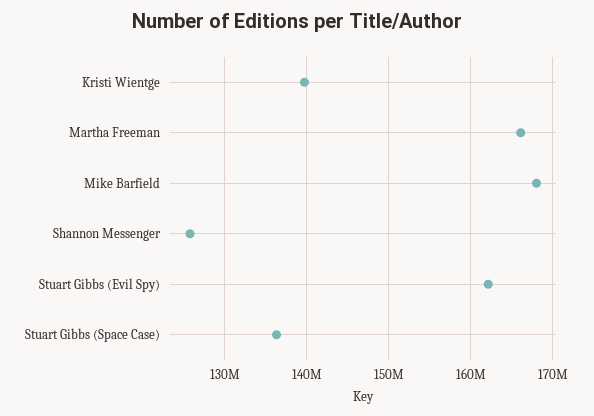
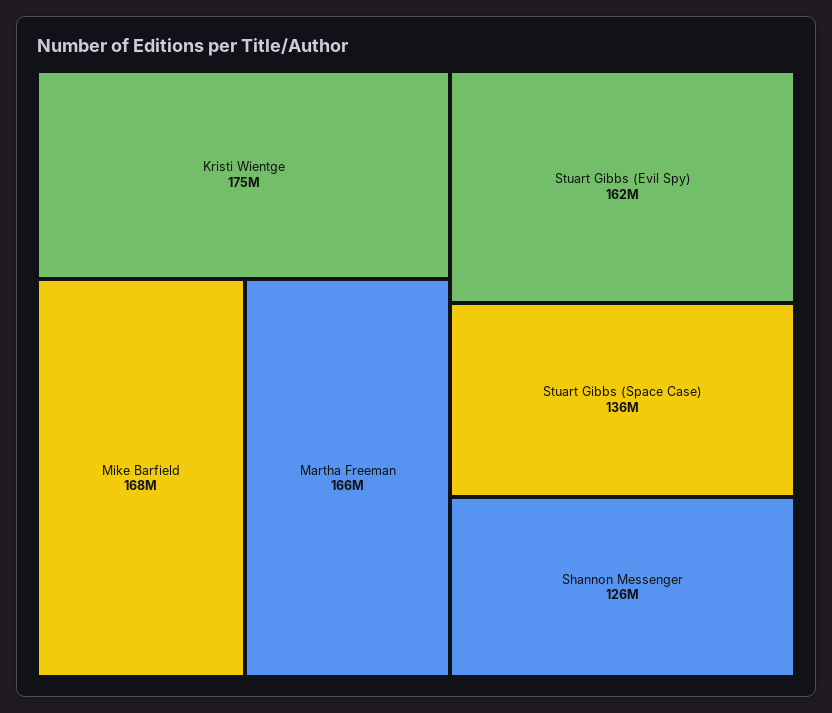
  {
-   "Kristi Wientge": 140000000,
+   "Kristi Wientge": 175000000,
    "Martha Freeman": 166000000,
    "Mike Barfield": 168000000,
    "Shannon Messenger": 126000000,
    "Stuart Gibbs (Evil Spy)": 162000000,
    "Stuart Gibbs (Space Case)": 136000000
  }

